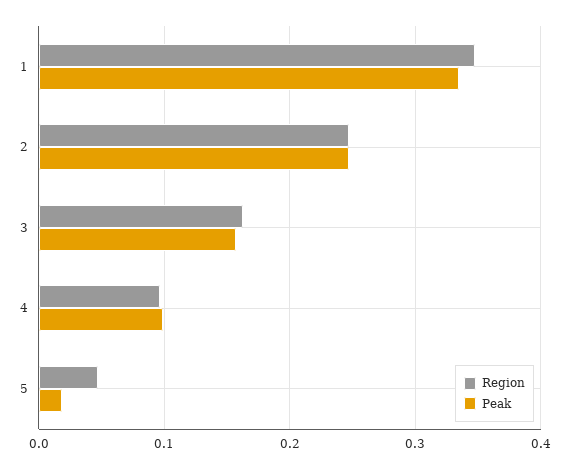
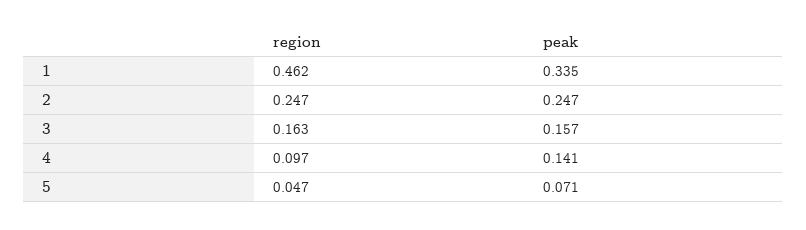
  {
    "Region": {
-     "1": 0.35,
+     "1": 0.462,
      "2": 0.247,
      "3": 0.163,
      "4": 0.097,
      "5": 0.047
    },
    "Peak": {
      "1": 0.335,
      "2": 0.247,
      "3": 0.157,
-     "4": 0.1,
+     "4": 0.141,
-     "5": 0.02
+     "5": 0.071
    }
  }

